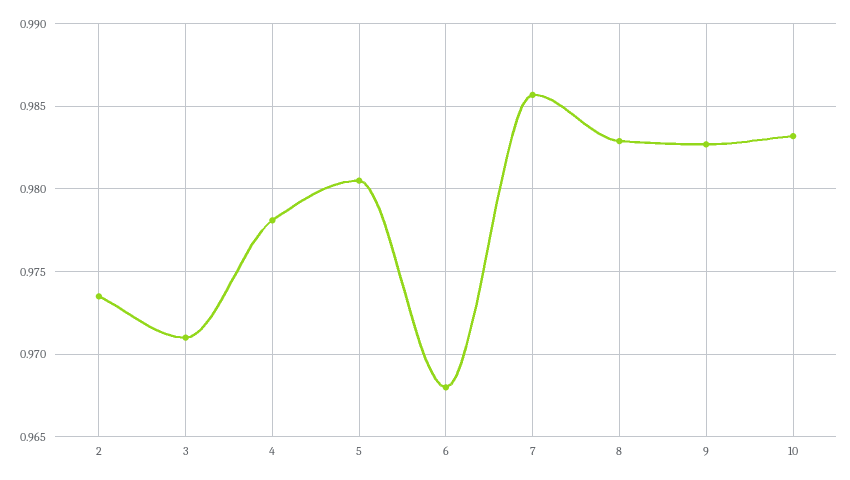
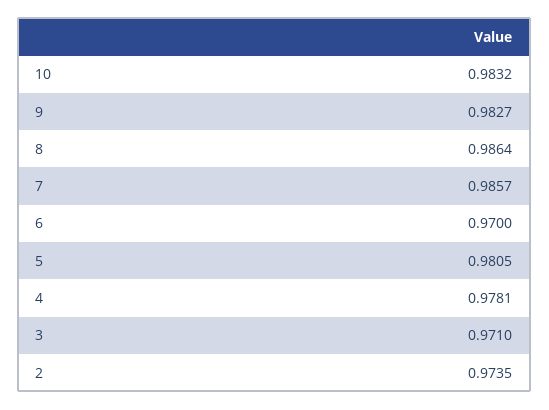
  {
    "2": 0.9735,
    "3": 0.971,
    "4": 0.9781,
    "5": 0.9805,
-   "6": 0.968,
+   "6": 0.97,
    "7": 0.9857,
-   "8": 0.983,
+   "8": 0.9864,
    "9": 0.9827,
    "10": 0.9832
  }

